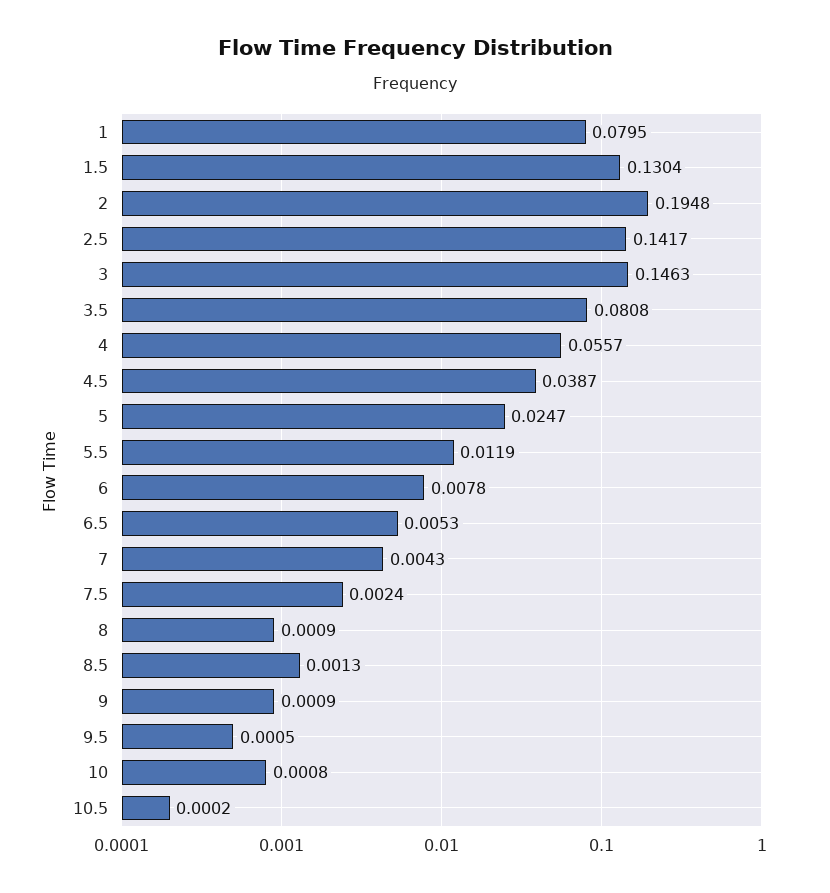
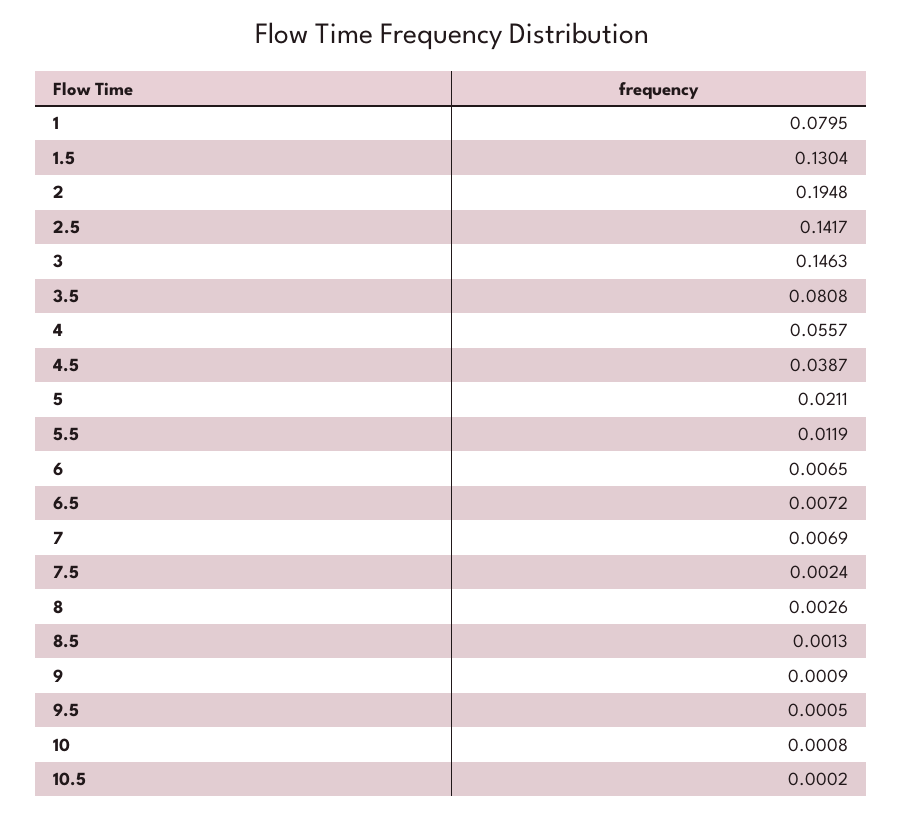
  {
    "1": 0.0795,
    "1.5": 0.1304,
    "2": 0.1948,
    "2.5": 0.1417,
    "3": 0.1463,
    "3.5": 0.0808,
    "4": 0.0557,
    "4.5": 0.0387,
-   "5": 0.0247,
+   "5": 0.0211,
    "5.5": 0.0119,
-   "6": 0.0078,
+   "6": 0.0065,
-   "6.5": 0.0053,
+   "6.5": 0.0072,
-   "7": 0.0043,
+   "7": 0.0069,
    "7.5": 0.0024,
-   "8": 0.0009,
+   "8": 0.0026,
    "8.5": 0.0013,
    "9": 0.0009,
    "9.5": 0.0005,
    "10": 0.0008,
    "10.5": 0.0002
  }

